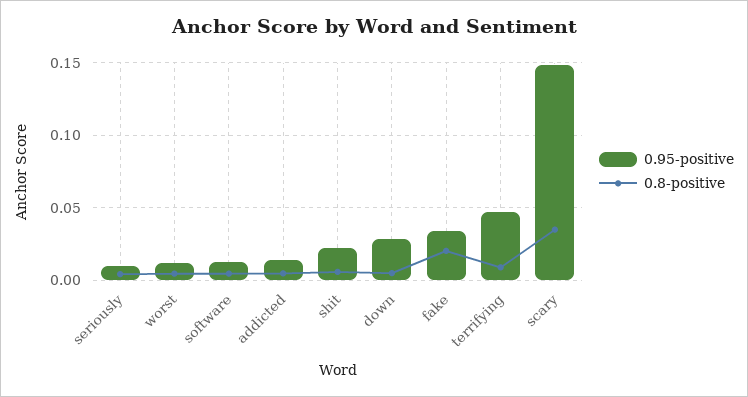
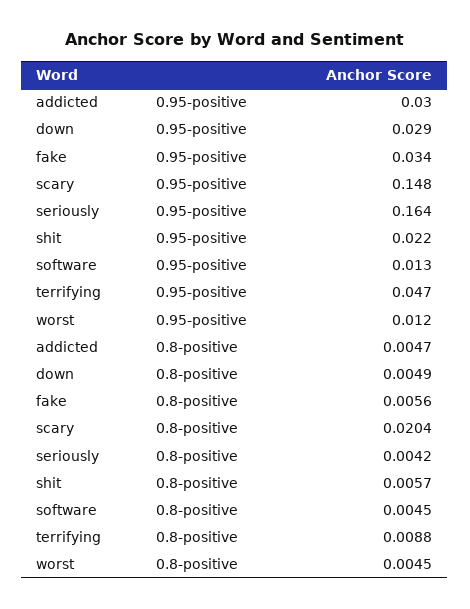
  {
    "0.95-positive": {
-     "seriously": 0.01,
+     "seriously": 0.164,
      "worst": 0.012,
      "software": 0.013,
-     "addicted": 0.015,
+     "addicted": 0.03,
      "shit": 0.022,
      "down": 0.029,
      "fake": 0.034,
      "terrifying": 0.047,
      "scary": 0.148
    },
    "0.8-positive": {
      "seriously": 0.0042,
      "worst": 0.0045,
      "software": 0.0045,
      "addicted": 0.0047,
      "shit": 0.0057,
      "down": 0.0049,
-     "fake": 0.02,
+     "fake": 0.0056,
      "terrifying": 0.0088,
-     "scary": 0.035
+     "scary": 0.0204
    }
  }

